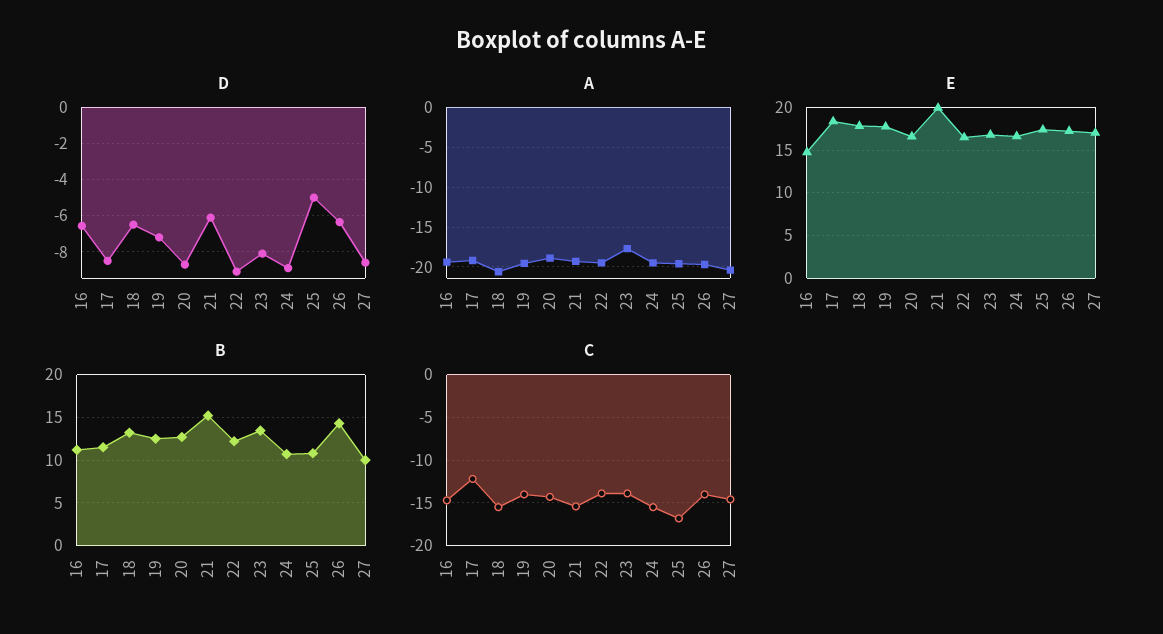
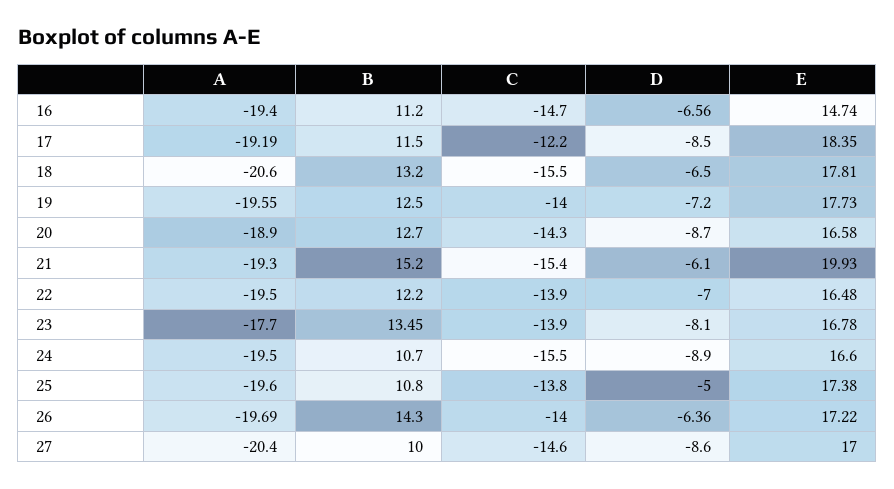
  {
    "D": {
      "16": -6.56,
      "17": -8.5,
      "18": -6.5,
      "19": -7.2,
      "20": -8.7,
      "21": -6.1,
-     "22": -9,
+     "22": -7,
      "23": -8.1,
      "24": -8.9,
      "25": -5,
      "26": -6.36,
      "27": -8.6
    },
    "A": {
      "16": -19.4,
      "17": -19.19,
      "18": -20.6,
      "19": -19.55,
      "20": -18.9,
      "21": -19.3,
      "22": -19.5,
      "23": -17.7,
      "24": -19.5,
      "25": -19.6,
      "26": -19.69,
      "27": -20.4
    },
    "E": {
      "16": 14.74,
      "17": 18.35,
      "18": 17.81,
      "19": 17.73,
      "20": 16.58,
      "21": 19.93,
      "22": 16.48,
      "23": 16.78,
      "24": 16.6,
      "25": 17.38,
      "26": 17.22,
      "27": 17
    },
    "B": {
      "16": 11.2,
      "17": 11.5,
      "18": 13.2,
      "19": 12.5,
      "20": 12.7,
      "21": 15.2,
      "22": 12.2,
      "23": 13.45,
      "24": 10.7,
      "25": 10.8,
      "26": 14.3,
      "27": 10
    },
    "C": {
      "16": -14.7,
      "17": -12.2,
      "18": -15.5,
      "19": -14,
      "20": -14.3,
      "21": -15.4,
      "22": -13.9,
      "23": -13.9,
      "24": -15.5,
-     "25": -17,
+     "25": -13.8,
      "26": -14,
      "27": -14.6
    }
  }

